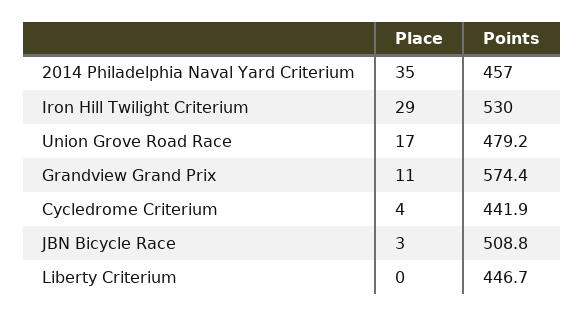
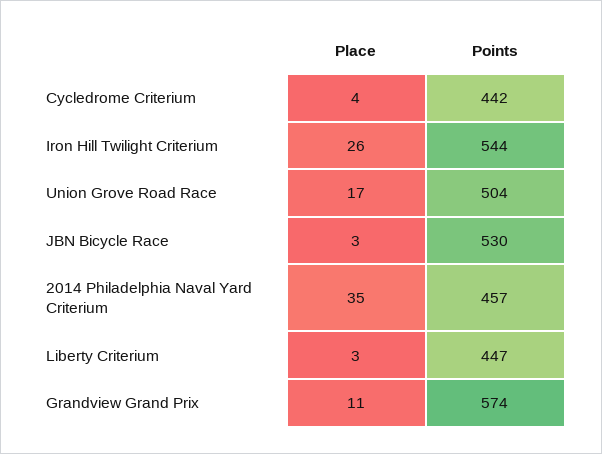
  {
    "Place": {
      "2014 Philadelphia Naval Yard Criterium": 35,
-     "Iron Hill Twilight Criterium": 29,
+     "Iron Hill Twilight Criterium": 26,
      "Union Grove Road Race": 17,
      "Grandview Grand Prix": 11,
      "Cycledrome Criterium": 4,
      "JBN Bicycle Race": 3,
-     "Liberty Criterium": 0
+     "Liberty Criterium": 3
    },
    "Points": {
      "2014 Philadelphia Naval Yard Criterium": 457,
-     "Iron Hill Twilight Criterium": 530,
+     "Iron Hill Twilight Criterium": 544,
-     "Union Grove Road Race": 479.2,
+     "Union Grove Road Race": 504,
      "Grandview Grand Prix": 574.4,
      "Cycledrome Criterium": 441.9,
-     "JBN Bicycle Race": 508.8,
+     "JBN Bicycle Race": 530,
      "Liberty Criterium": 446.7
    }
  }

